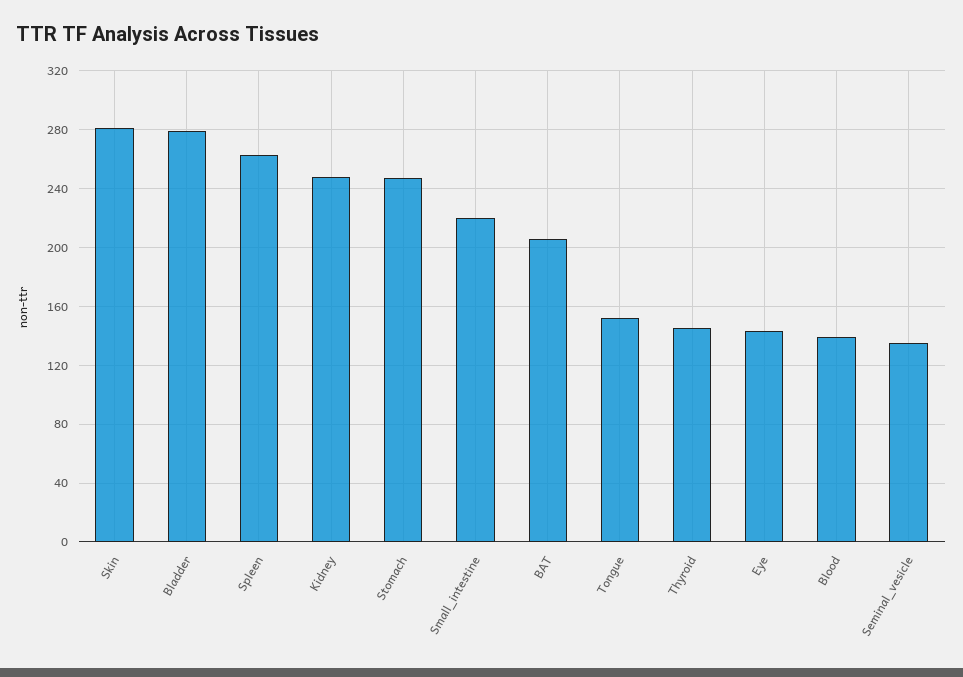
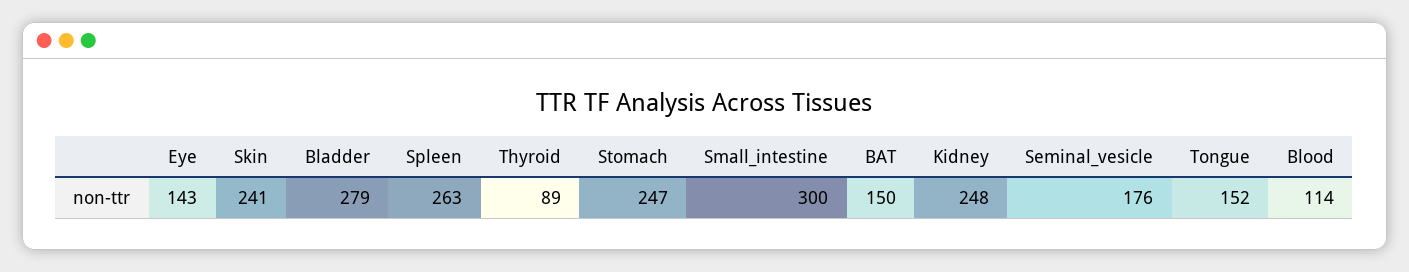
  {
-   "Skin": 280,
+   "Skin": 241,
    "Bladder": 279,
    "Spleen": 263,
    "Kidney": 248,
    "Stomach": 247,
-   "Small_intestine": 220,
+   "Small_intestine": 300,
-   "BAT": 205,
+   "BAT": 150,
    "Tongue": 152,
-   "Thyroid": 145,
+   "Thyroid": 89,
    "Eye": 143,
-   "Blood": 140,
+   "Blood": 114,
-   "Seminal_vesicle": 135
+   "Seminal_vesicle": 176
  }

